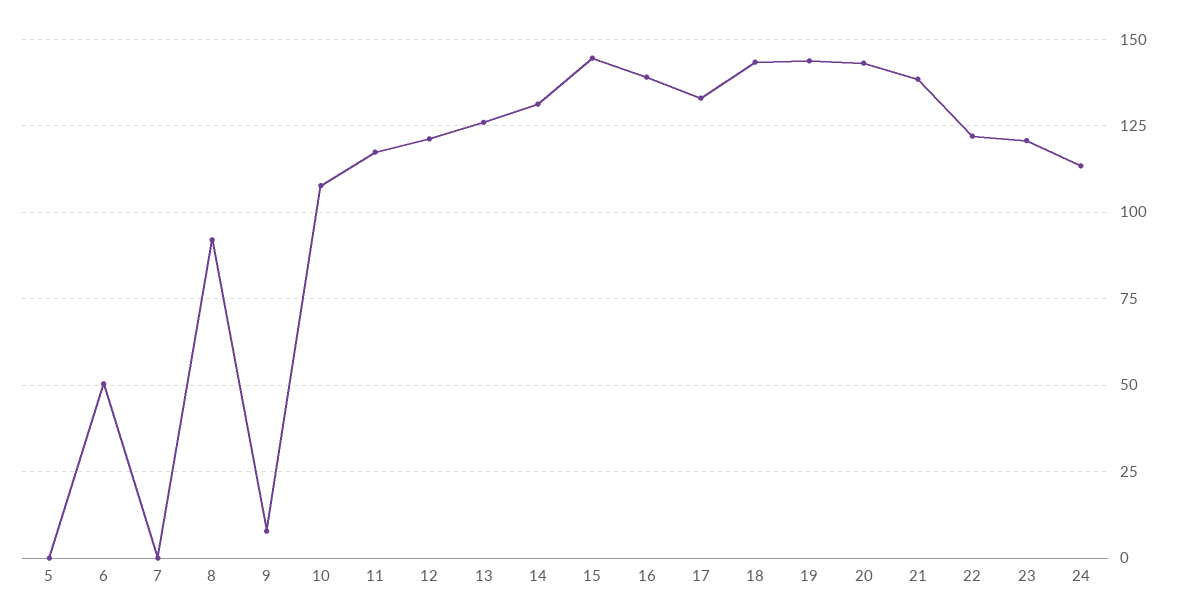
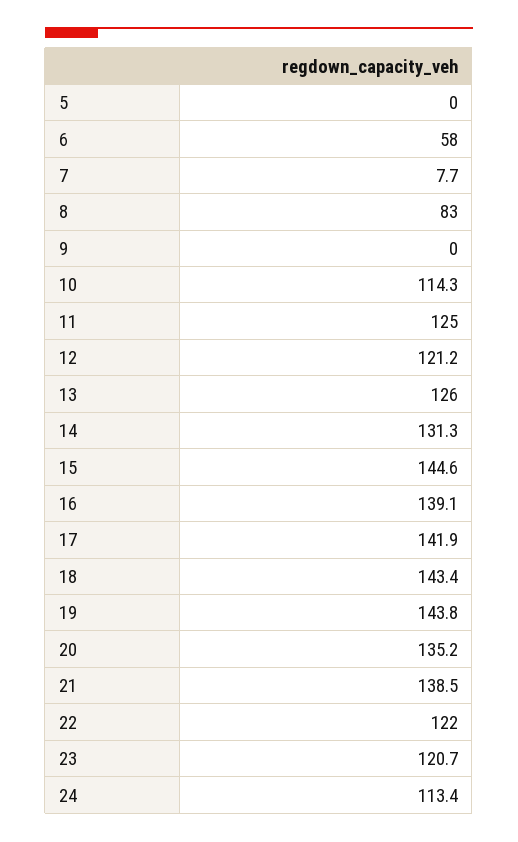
  {
    "5": 0,
-   "6": 50,
+   "6": 58,
-   "7": 0,
+   "7": 7.7,
-   "8": 92.5,
+   "8": 83,
-   "9": 7.5,
+   "9": 0,
-   "10": 107.5,
+   "10": 114.3,
-   "11": 117.5,
+   "11": 125,
    "12": 121.2,
    "13": 126,
    "14": 131.3,
    "15": 144.6,
    "16": 139.1,
-   "17": 132.5,
+   "17": 141.9,
    "18": 143.4,
    "19": 143.8,
-   "20": 142.5,
+   "20": 135.2,
    "21": 138.5,
    "22": 122,
    "23": 120.7,
    "24": 113.4
  }

